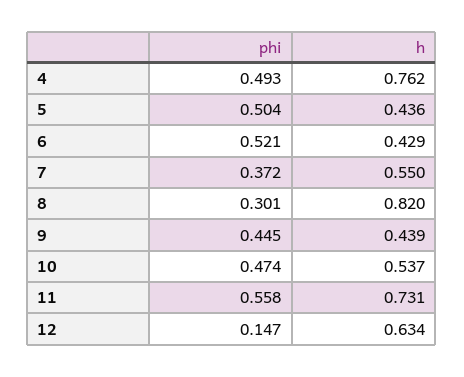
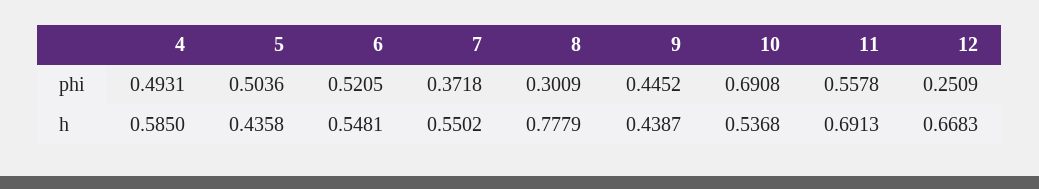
  {
    "phi": {
      "4": 0.4931,
      "5": 0.5036,
      "6": 0.5205,
      "7": 0.3718,
      "8": 0.3009,
      "9": 0.4452,
-     "10": 0.474,
+     "10": 0.6908,
      "11": 0.5578,
-     "12": 0.147
+     "12": 0.2509
    },
    "h": {
-     "4": 0.762,
+     "4": 0.585,
      "5": 0.4358,
-     "6": 0.429,
+     "6": 0.5481,
      "7": 0.5502,
-     "8": 0.82,
+     "8": 0.7779,
      "9": 0.4387,
      "10": 0.5368,
-     "11": 0.731,
+     "11": 0.6913,
-     "12": 0.634
+     "12": 0.6683
    }
  }

